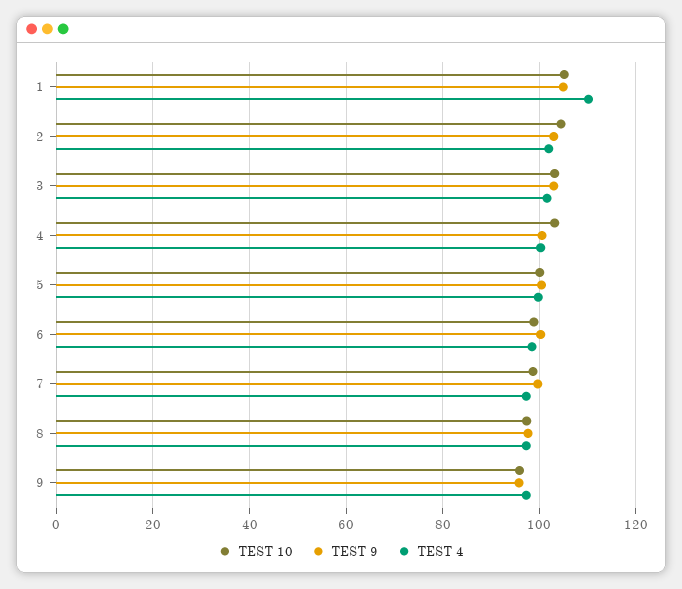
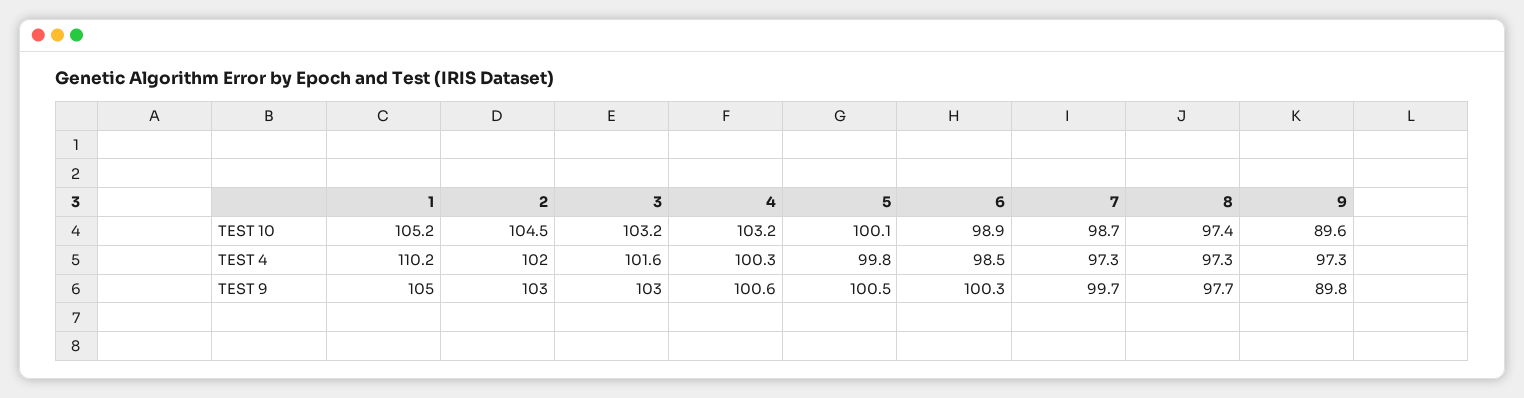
  {
    "TEST 10": {
      "1": 105.2,
      "2": 104.5,
      "3": 103.2,
      "4": 103.2,
      "5": 100.1,
      "6": 98.9,
      "7": 98.7,
      "8": 97.4,
-     "9": 96
+     "9": 89.6
    },
    "TEST 9": {
      "1": 105,
      "2": 103,
      "3": 103,
      "4": 100.6,
      "5": 100.5,
      "6": 100.3,
      "7": 99.7,
      "8": 97.7,
-     "9": 96
+     "9": 89.8
    },
    "TEST 4": {
      "1": 110.2,
      "2": 102,
      "3": 101.6,
      "4": 100.3,
      "5": 99.8,
      "6": 98.5,
      "7": 97.3,
      "8": 97.3,
      "9": 97.3
    }
  }

